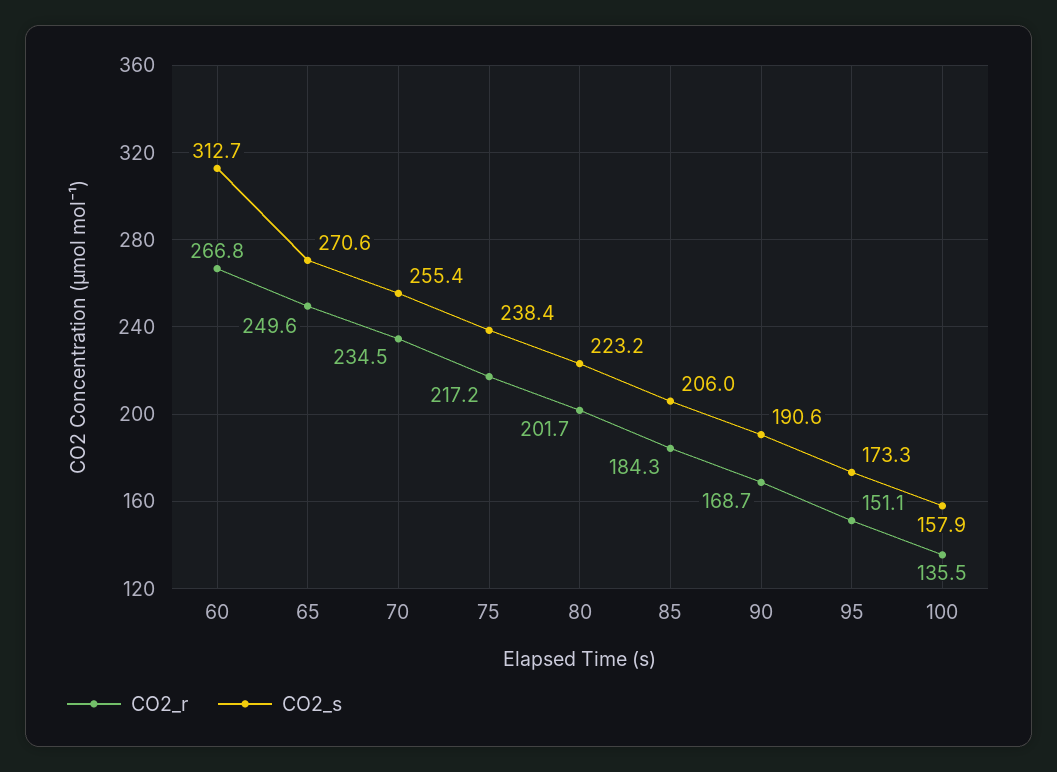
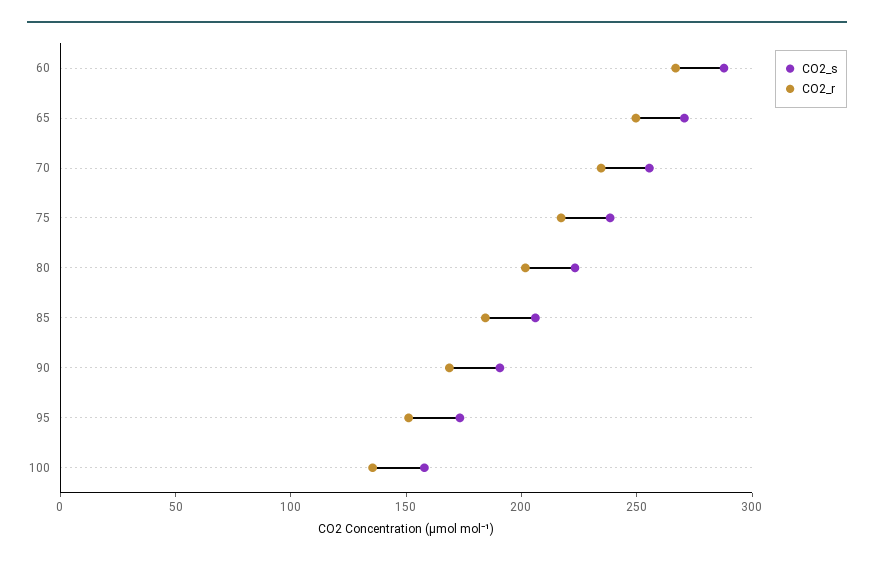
  {
    "CO2_r": {
      "60": 266.8,
      "65": 249.6,
      "70": 234.5,
      "75": 217.2,
      "80": 201.7,
      "85": 184.3,
      "90": 168.7,
      "95": 151.1,
      "100": 135.5
    },
    "CO2_s": {
-     "60": 312.7,
+     "60": 290,
      "65": 270.6,
      "70": 255.4,
      "75": 238.4,
      "80": 223.2,
      "85": 206,
      "90": 190.6,
      "95": 173.3,
      "100": 157.9
    }
  }

